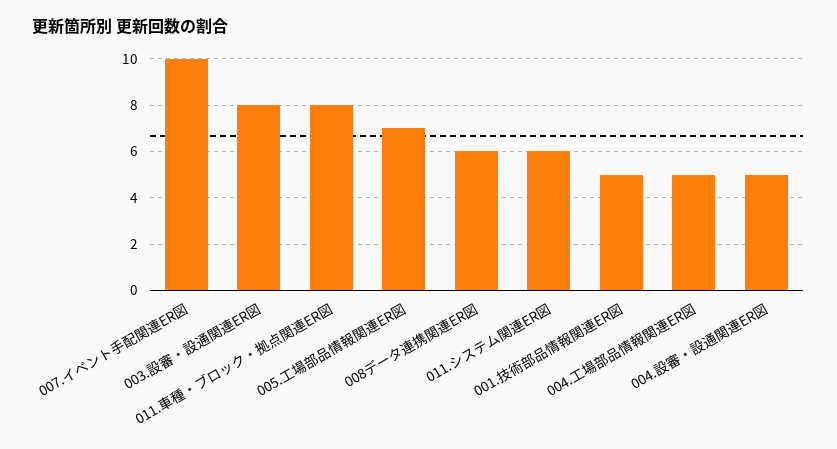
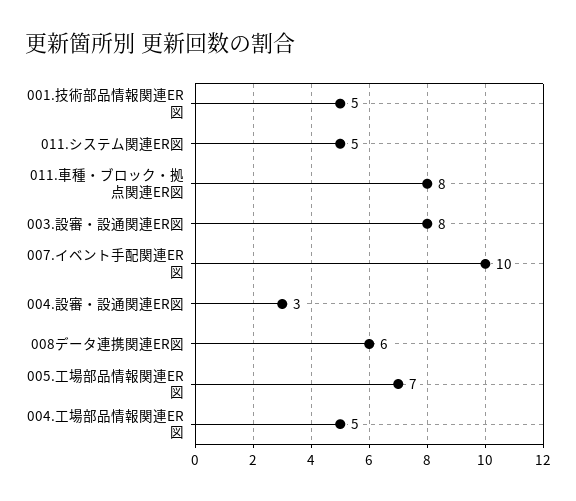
  {
    "007.イベント手配関連ER図": 10,
    "003.設審・設通関連ER図": 8,
    "011.車種・ブロック・拠点関連ER図": 8,
    "005.工場部品情報関連ER図": 7,
    "008データ連携関連ER図": 6,
-   "011.システム関連ER図": 6,
+   "011.システム関連ER図": 5,
    "001.技術部品情報関連ER図": 5,
    "004.工場部品情報関連ER図": 5,
-   "004.設審・設通関連ER図": 5
+   "004.設審・設通関連ER図": 3
  }

